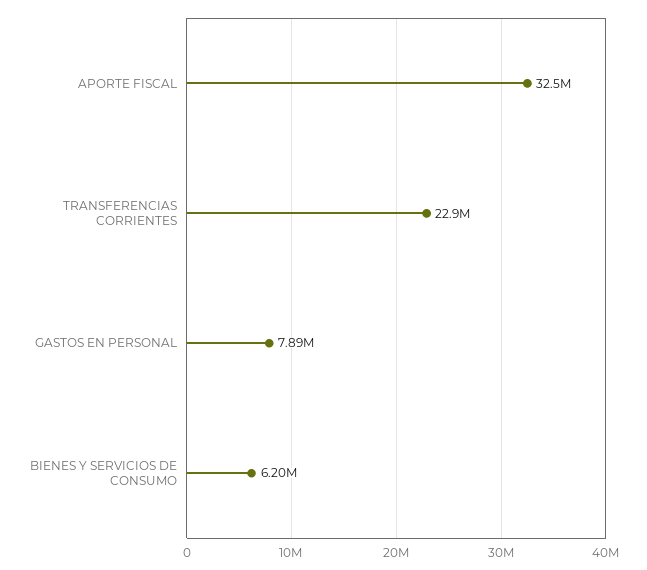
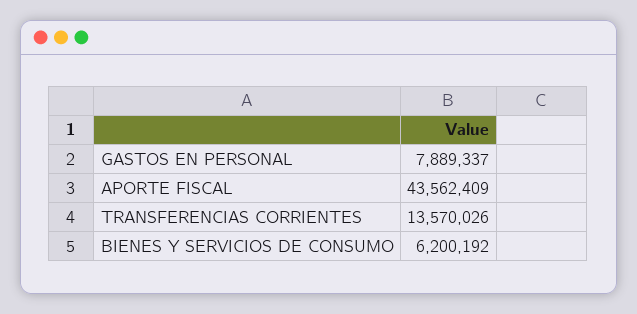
  {
-   "APORTE FISCAL": 32500000,
+   "APORTE FISCAL": 43562409,
-   "TRANSFERENCIAS CORRIENTES": 22900000,
+   "TRANSFERENCIAS CORRIENTES": 13570026,
    "GASTOS EN PERSONAL": 7889337,
    "BIENES Y SERVICIOS DE CONSUMO": 6200192
  }

